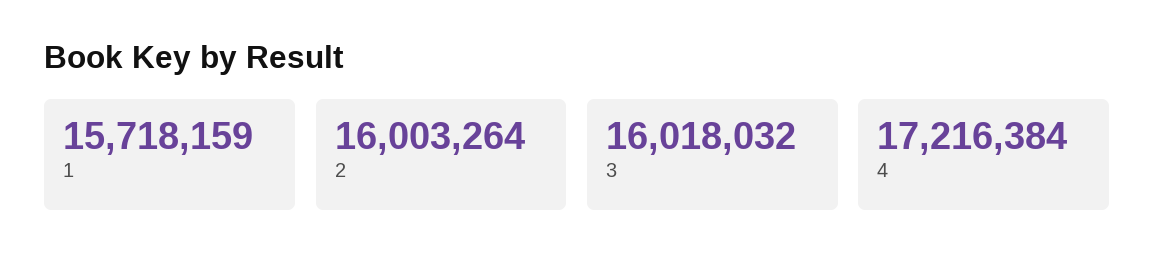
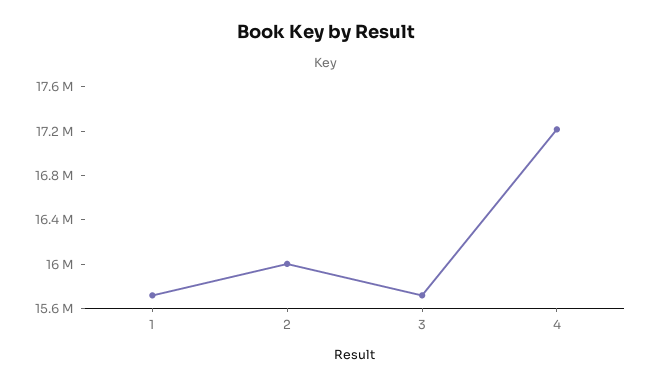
  {
    "1": 15718159,
    "2": 16003264,
-   "3": 16018032,
+   "3": 15700000,
    "4": 17216384
  }

